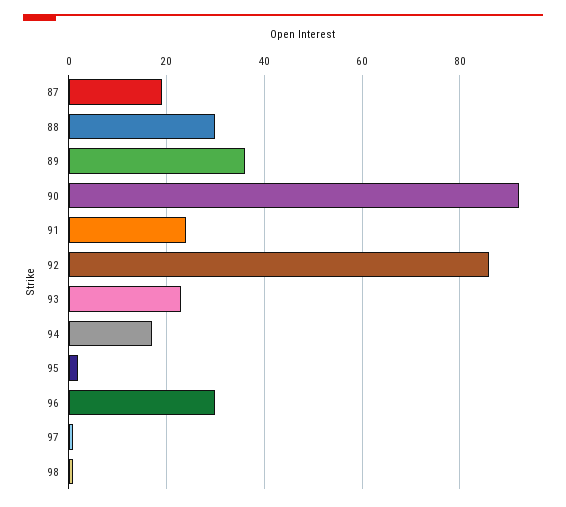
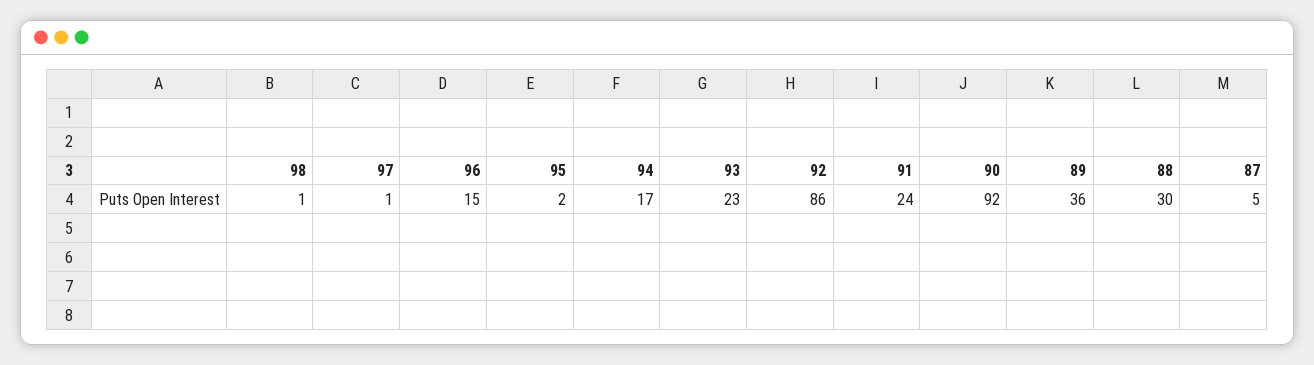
  {
-   "87": 20,
+   "87": 5,
    "88": 30,
    "89": 36,
    "90": 92,
    "91": 24,
    "92": 86,
    "93": 23,
    "94": 17,
    "95": 2,
-   "96": 30,
+   "96": 15,
    "97": 1,
    "98": 1
  }

